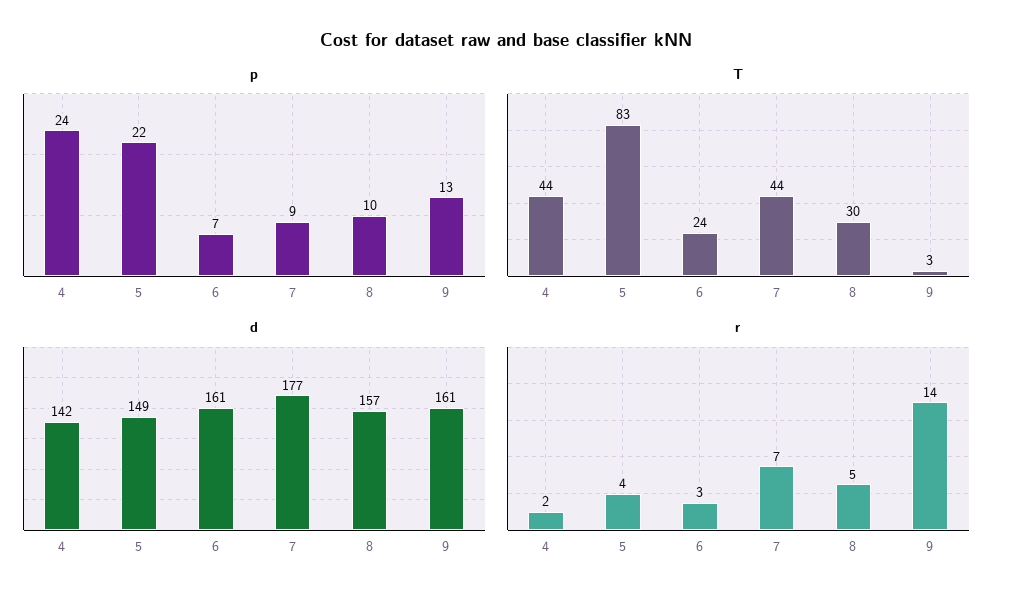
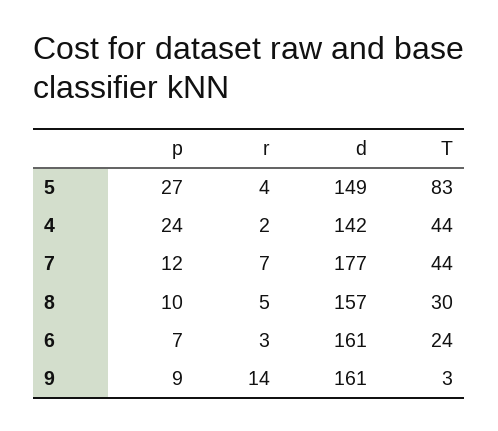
  {
    "p": {
      "4": 24,
-     "5": 22,
+     "5": 27,
      "6": 7,
-     "7": 9,
+     "7": 12,
      "8": 10,
-     "9": 13
+     "9": 9
    },
    "T": {
      "4": 44,
      "5": 83,
      "6": 24,
      "7": 44,
      "8": 30,
      "9": 3
    },
    "d": {
      "4": 142,
      "5": 149,
      "6": 161,
      "7": 177,
      "8": 157,
      "9": 161
    },
    "r": {
      "4": 2,
      "5": 4,
      "6": 3,
      "7": 7,
      "8": 5,
      "9": 14
    }
  }

